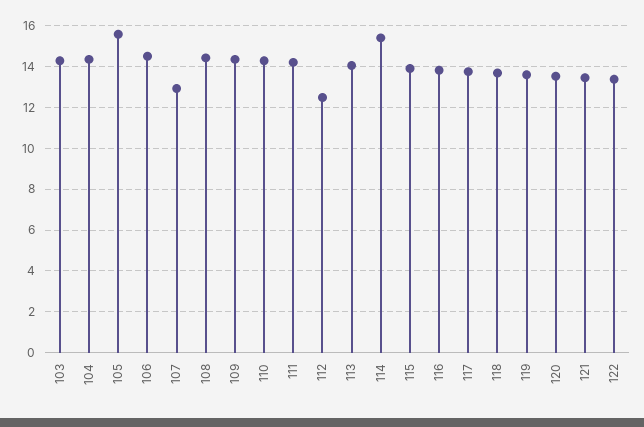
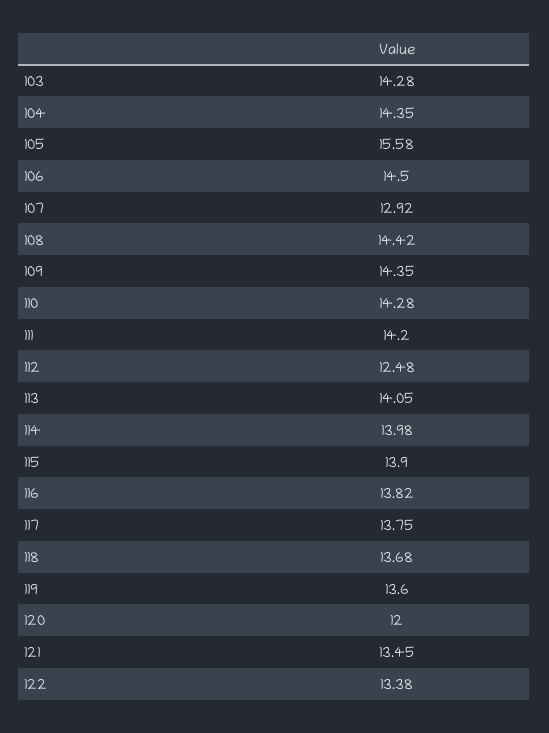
  {
    "103": 14.28,
    "104": 14.35,
    "105": 15.58,
    "106": 14.5,
    "107": 12.92,
    "108": 14.42,
    "109": 14.35,
    "110": 14.28,
    "111": 14.2,
    "112": 12.48,
    "113": 14.05,
-   "114": 15.5,
+   "114": 13.98,
    "115": 13.9,
    "116": 13.82,
    "117": 13.75,
    "118": 13.68,
    "119": 13.6,
-   "120": 13.5,
+   "120": 12,
    "121": 13.45,
    "122": 13.38
  }

